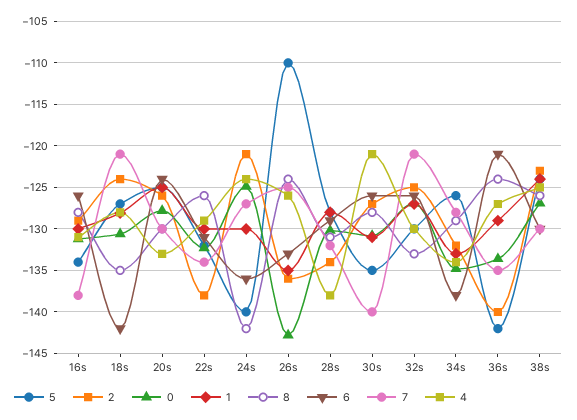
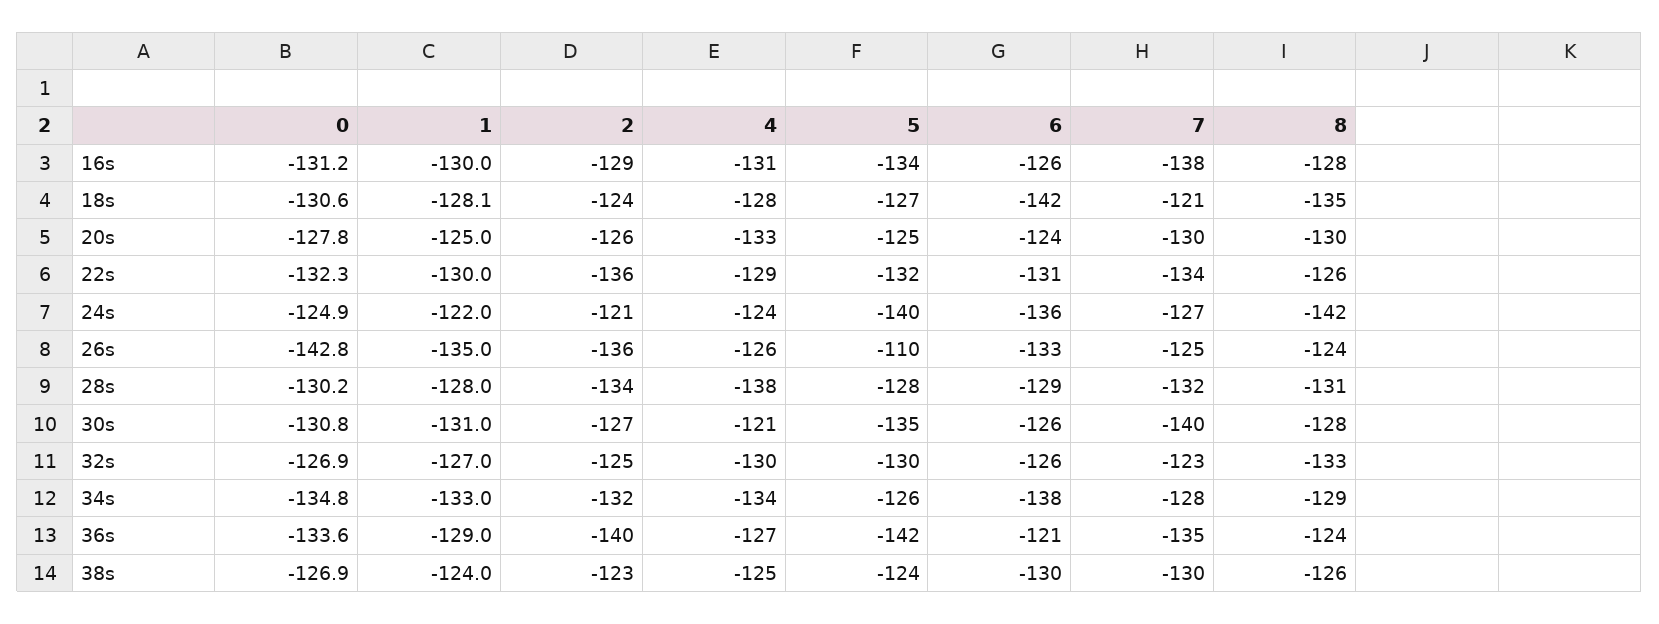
  {
    "5": {
      "16s": -134,
      "18s": -127,
      "20s": -125,
      "22s": -132,
      "24s": -140,
      "26s": -110,
      "28s": -128,
      "30s": -135,
      "32s": -130,
      "34s": -126,
      "36s": -142,
      "38s": -124
    },
    "2": {
      "16s": -129,
      "18s": -124,
      "20s": -126,
-     "22s": -138,
+     "22s": -136,
      "24s": -121,
      "26s": -136,
      "28s": -134,
      "30s": -127,
      "32s": -125,
      "34s": -132,
      "36s": -140,
      "38s": -123
    },
    "0": {
      "16s": -131.2,
      "18s": -130.6,
      "20s": -127.8,
      "22s": -132.3,
      "24s": -124.9,
      "26s": -142.8,
      "28s": -130.2,
      "30s": -130.8,
      "32s": -126.9,
      "34s": -134.8,
      "36s": -133.6,
      "38s": -126.9
    },
    "1": {
      "16s": -130,
      "18s": -128.1,
      "20s": -125,
      "22s": -130,
-     "24s": -130,
+     "24s": -122,
      "26s": -135,
      "28s": -128,
      "30s": -131,
      "32s": -127,
      "34s": -133,
      "36s": -129,
      "38s": -124
    },
    "8": {
      "16s": -128,
      "18s": -135,
      "20s": -130,
      "22s": -126,
      "24s": -142,
      "26s": -124,
      "28s": -131,
      "30s": -128,
      "32s": -133,
      "34s": -129,
      "36s": -124,
      "38s": -126
    },
    "6": {
      "16s": -126,
      "18s": -142,
      "20s": -124,
      "22s": -131,
      "24s": -136,
      "26s": -133,
      "28s": -129,
      "30s": -126,
      "32s": -126,
      "34s": -138,
      "36s": -121,
      "38s": -130
    },
    "7": {
      "16s": -138,
      "18s": -121,
      "20s": -130,
      "22s": -134,
      "24s": -127,
      "26s": -125,
      "28s": -132,
      "30s": -140,
-     "32s": -121,
+     "32s": -123,
      "34s": -128,
      "36s": -135,
      "38s": -130
    },
    "4": {
      "16s": -131,
      "18s": -128,
      "20s": -133,
      "22s": -129,
      "24s": -124,
      "26s": -126,
      "28s": -138,
      "30s": -121,
      "32s": -130,
      "34s": -134,
      "36s": -127,
      "38s": -125
    }
  }

